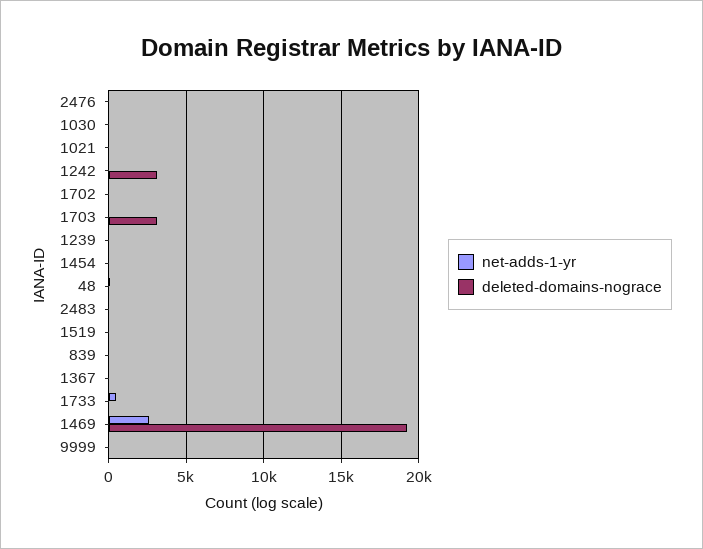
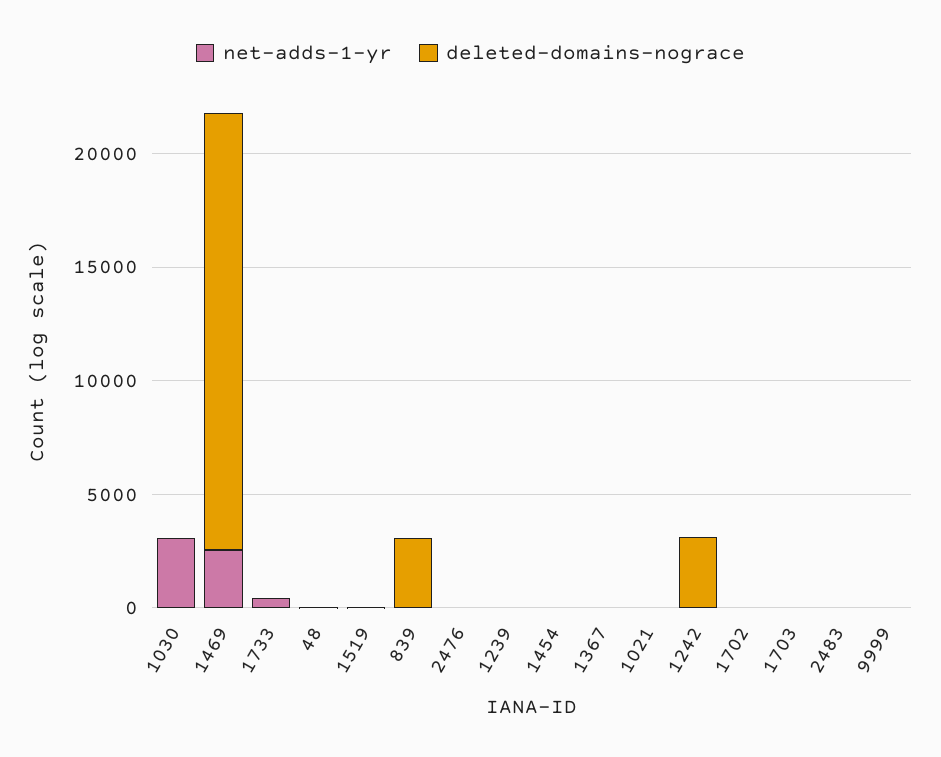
  {
    "net-adds-1-yr": {
      "2476": 0,
-     "1030": 0,
+     "1030": 3000,
      "1021": 0,
      "1242": 0,
      "1702": 0,
      "1703": 0,
      "1239": 0,
      "1454": 0,
      "48": 0,
      "2483": 0,
      "1519": 0,
      "839": 0,
      "1367": 0,
      "1733": 500,
      "1469": 2500,
      "9999": 0
    },
    "deleted-domains-nograce": {
      "2476": 0,
      "1030": 0,
      "1021": 0,
      "1242": 3000,
      "1702": 0,
-     "1703": 3000,
+     "1703": 0,
      "1239": 0,
      "1454": 0,
      "48": 0,
      "2483": 0,
      "1519": 0,
-     "839": 0,
+     "839": 3000,
      "1367": 0,
      "1733": 0,
      "1469": 19000,
      "9999": 0
    }
  }

